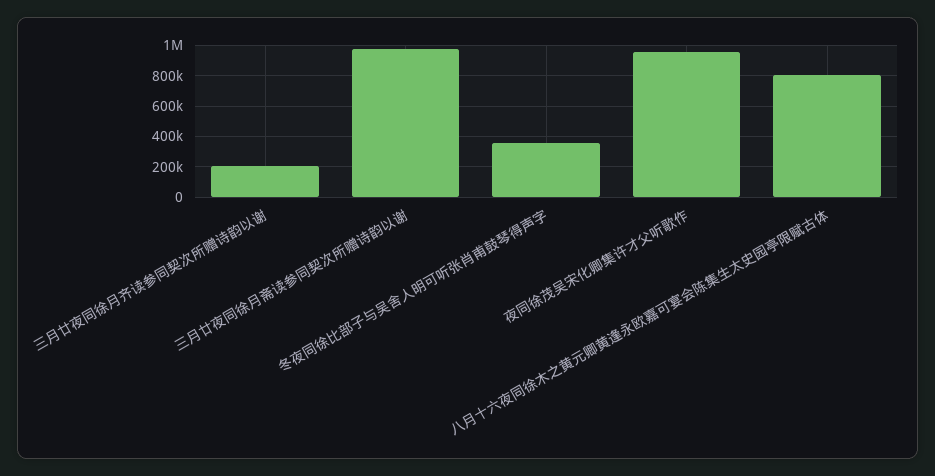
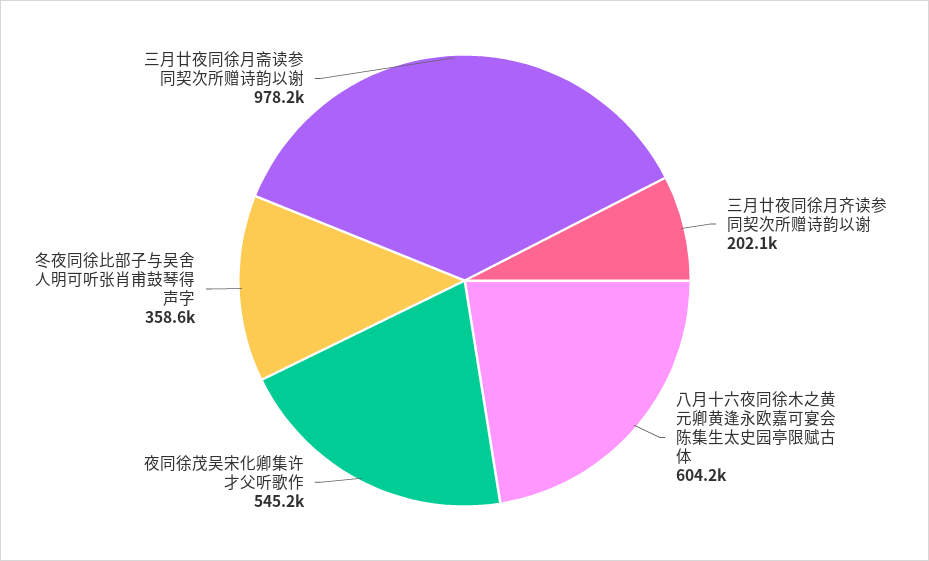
  {
    "三月廿夜同徐月齐读参同契次所赠诗韵以谢": 202100,
    "三月廿夜同徐月斋读参同契次所赠诗韵以谢": 978200,
    "冬夜同徐比部子与吴舍人明可听张肖甫鼓琴得声字": 358600,
-   "夜同徐茂吴宋化卿集许才父听歌作": 950000,
+   "夜同徐茂吴宋化卿集许才父听歌作": 545200,
-   "八月十六夜同徐木之黄元卿黄逢永欧嘉可宴会陈集生太史园亭限赋古体": 800000
+   "八月十六夜同徐木之黄元卿黄逢永欧嘉可宴会陈集生太史园亭限赋古体": 604200
  }

